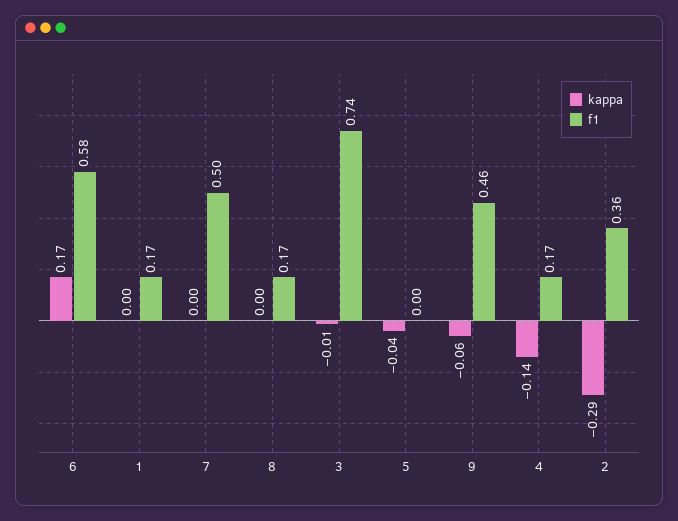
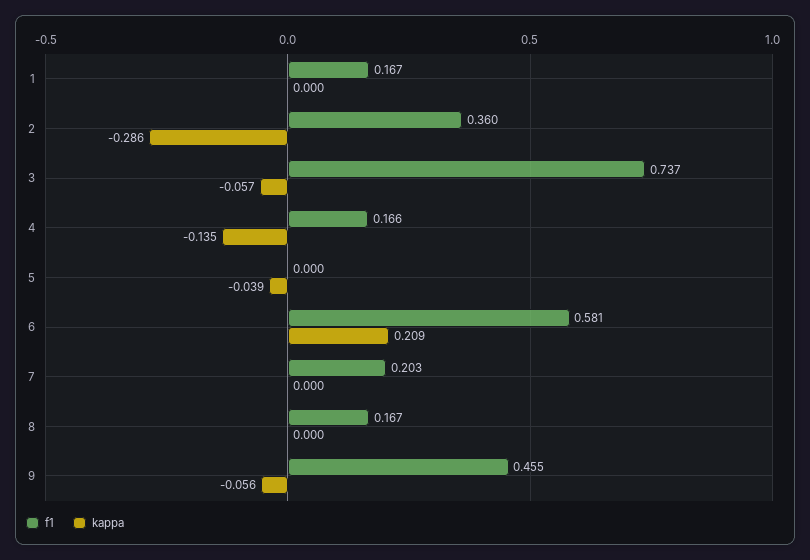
  {
    "kappa": {
-     "6": 0.17,
+     "6": 0.209,
      "1": 0,
      "7": 0,
      "8": 0,
-     "3": -0.01,
+     "3": -0.057,
      "5": -0.039,
      "9": -0.056,
      "4": -0.135,
      "2": -0.286
    },
    "f1": {
      "6": 0.581,
      "1": 0.167,
-     "7": 0.5,
+     "7": 0.203,
      "8": 0.167,
      "3": 0.737,
      "5": 0,
      "9": 0.455,
      "4": 0.166,
      "2": 0.36
    }
  }

